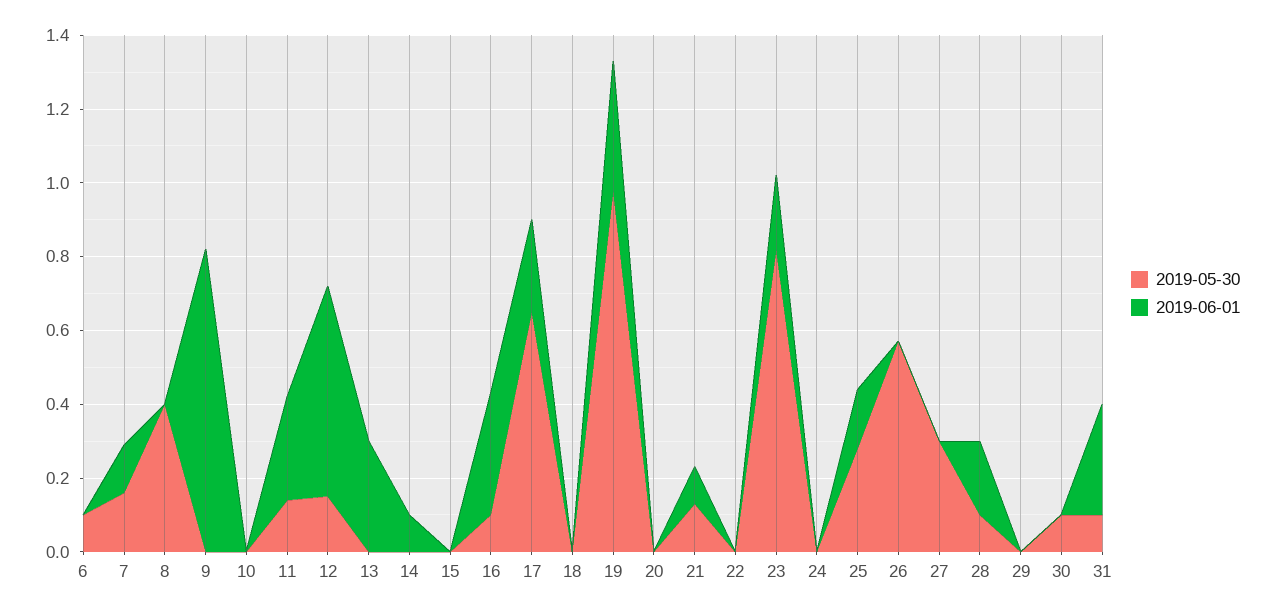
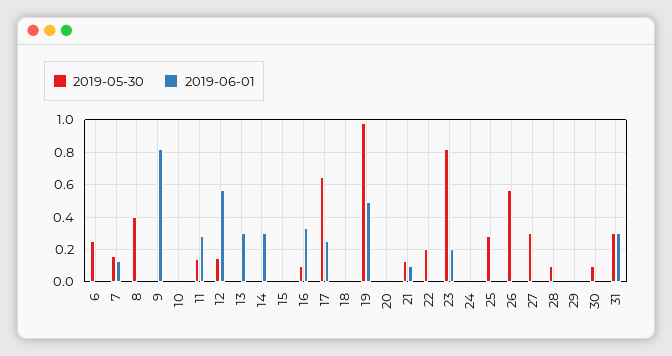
  {
    "2019-05-30": {
-     "6": 0.1,
+     "6": 0.25,
      "7": 0.15,
      "8": 0.4,
      "9": 0,
      "10": 0,
      "11": 0.15,
      "12": 0.15,
      "13": 0,
      "14": 0,
      "15": 0,
      "16": 0.1,
      "17": 0.65,
      "18": 0,
      "19": 1,
      "20": 0,
      "21": 0.15,
-     "22": 0,
+     "22": 0.2,
      "23": 0.8,
      "24": 0,
      "25": 0.3,
      "26": 0.55,
      "27": 0.3,
      "28": 0.1,
      "29": 0,
      "30": 0.1,
-     "31": 0.1
+     "31": 0.3
    },
    "2019-06-01": {
      "6": 0,
      "7": 0.15,
      "8": 0,
      "9": 0.8,
      "10": 0,
      "11": 0.3,
      "12": 0.55,
      "13": 0.3,
-     "14": 0.1,
+     "14": 0.3,
      "15": 0,
      "16": 0.35,
      "17": 0.25,
      "18": 0,
-     "19": 0.35,
+     "19": 0.5,
      "20": 0,
      "21": 0.1,
      "22": 0,
      "23": 0.2,
      "24": 0,
-     "25": 0.15,
+     "25": 0,
      "26": 0,
      "27": 0,
-     "28": 0.2,
+     "28": 0,
      "29": 0,
      "30": 0,
      "31": 0.3
    }
  }

